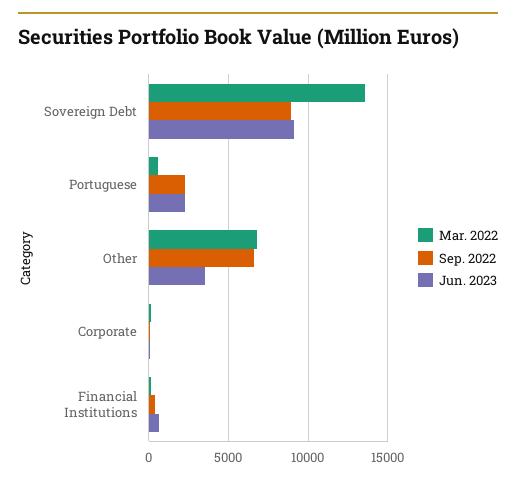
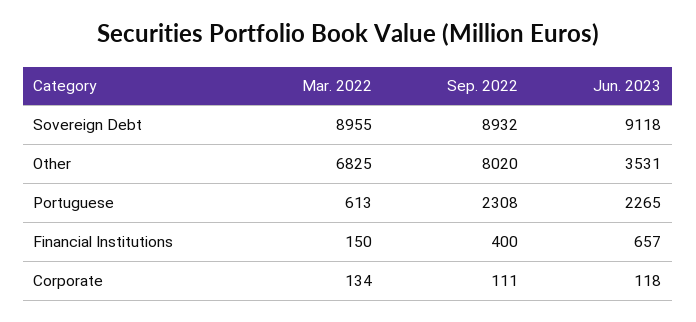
  {
    "Mar. 2022": {
-     "Sovereign Debt": 13500,
+     "Sovereign Debt": 8955,
      "Portuguese": 613,
      "Other": 6825,
      "Corporate": 134,
      "Financial Institutions": 150
    },
    "Sep. 2022": {
      "Sovereign Debt": 8932,
      "Portuguese": 2308,
-     "Other": 6500,
+     "Other": 8020,
      "Corporate": 111,
      "Financial Institutions": 400
    },
    "Jun. 2023": {
      "Sovereign Debt": 9118,
      "Portuguese": 2265,
      "Other": 3531,
      "Corporate": 118,
      "Financial Institutions": 657
    }
  }

